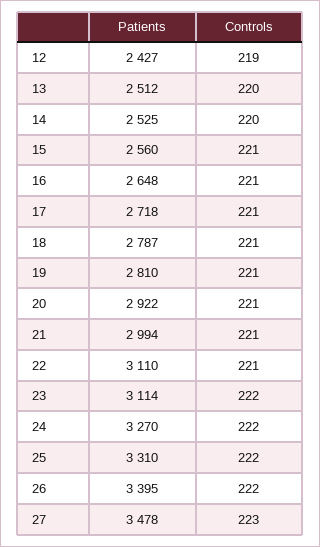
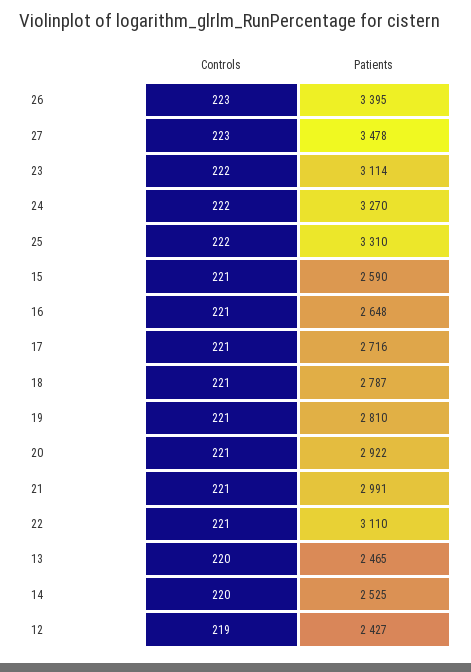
  {
    "Patients": {
      "12": 2427,
-     "13": 2512,
+     "13": 2465,
      "14": 2525,
-     "15": 2560,
+     "15": 2590,
      "16": 2648,
-     "17": 2718,
+     "17": 2716,
      "18": 2787,
      "19": 2810,
      "20": 2922,
-     "21": 2994,
+     "21": 2991,
      "22": 3110,
      "23": 3114,
      "24": 3270,
      "25": 3310,
      "26": 3395,
      "27": 3478
    },
    "Controls": {
      "12": 219,
      "13": 220,
      "14": 220,
      "15": 221,
      "16": 221,
      "17": 221,
      "18": 221,
      "19": 221,
      "20": 221,
      "21": 221,
      "22": 221,
      "23": 222,
      "24": 222,
      "25": 222,
-     "26": 222,
+     "26": 223,
      "27": 223
    }
  }

